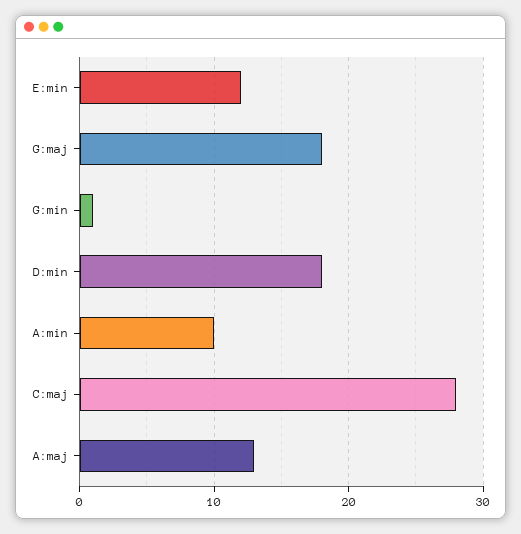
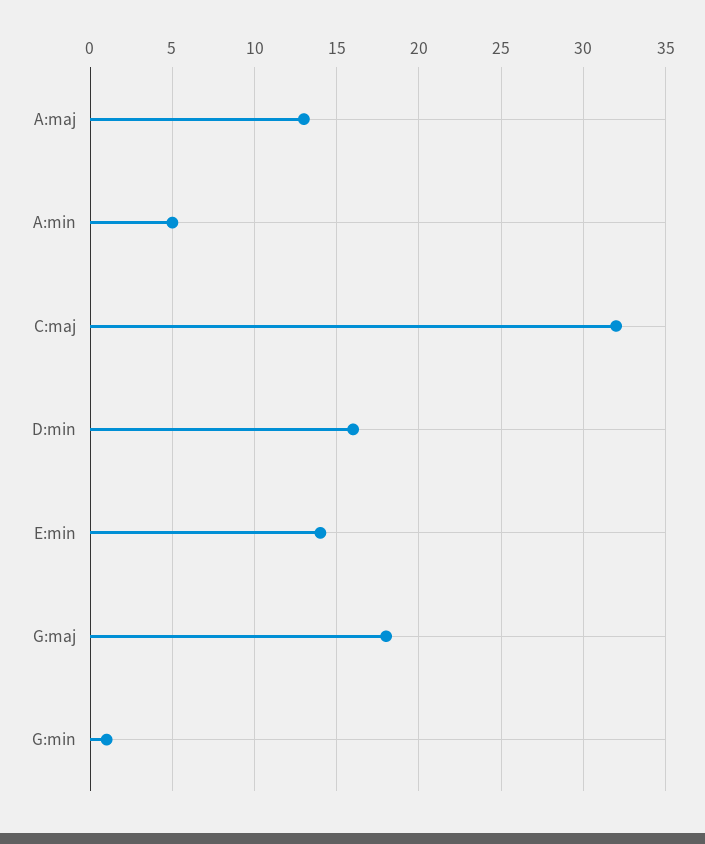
  {
-   "E:min": 12,
+   "E:min": 14,
    "G:maj": 18,
    "G:min": 1,
-   "D:min": 18,
+   "D:min": 16,
-   "A:min": 10,
+   "A:min": 5,
-   "C:maj": 28,
+   "C:maj": 32,
    "A:maj": 13
  }

